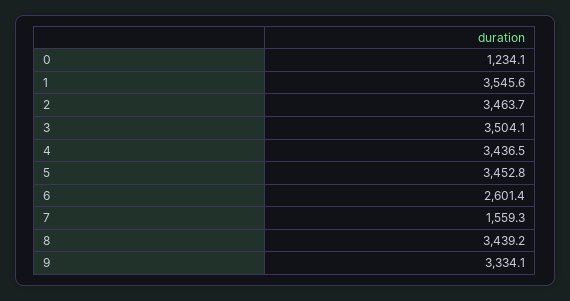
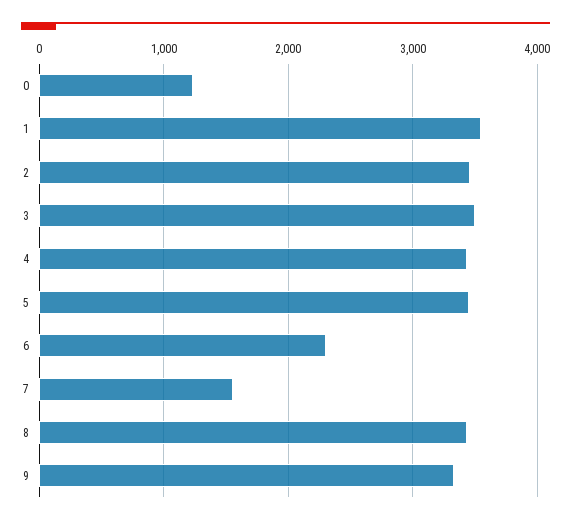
  {
    "0": 1234.1,
    "1": 3545.6,
    "2": 3463.7,
    "3": 3504.1,
    "4": 3436.5,
    "5": 3452.8,
-   "6": 2601.4,
+   "6": 2300,
    "7": 1559.3,
    "8": 3439.2,
    "9": 3334.1
  }

